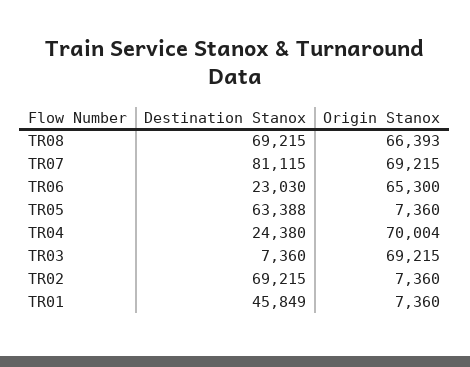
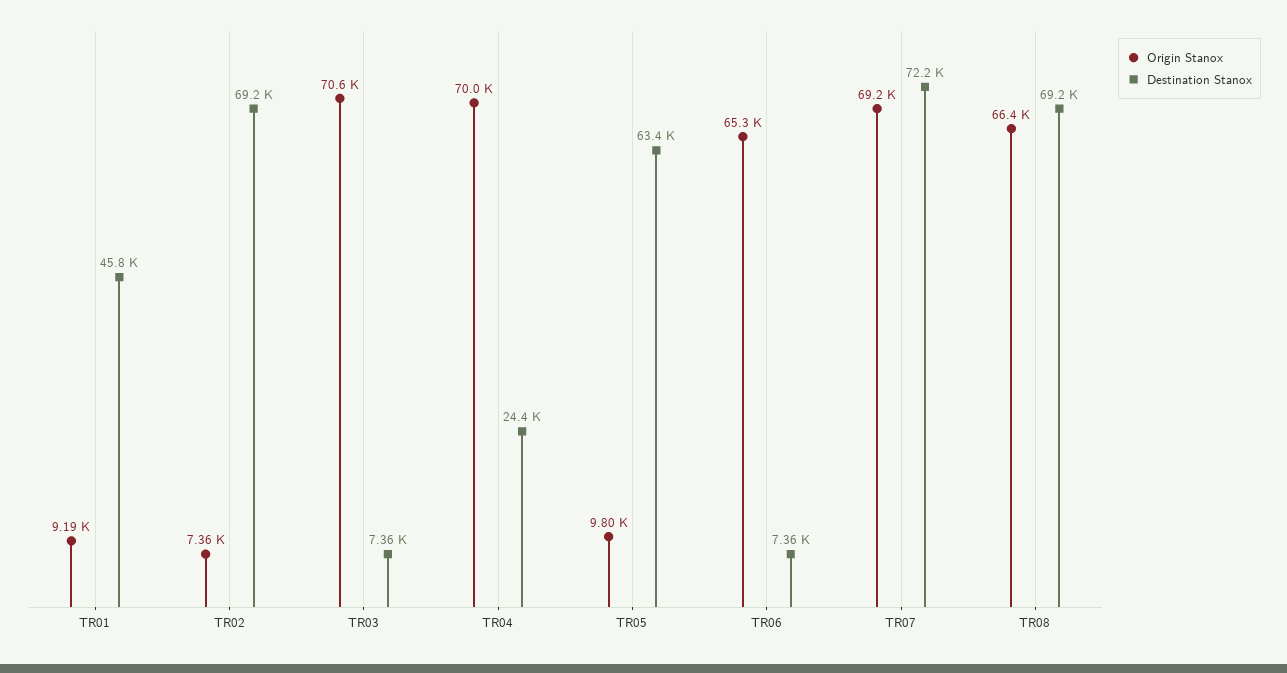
  {
    "Destination Stanox": {
      "TR08": 69215,
-     "TR07": 81115,
+     "TR07": 72200,
-     "TR06": 23030,
+     "TR06": 7360,
      "TR05": 63388,
      "TR04": 24380,
      "TR03": 7360,
      "TR02": 69215,
      "TR01": 45849
    },
    "Origin Stanox": {
      "TR08": 66393,
      "TR07": 69215,
      "TR06": 65300,
-     "TR05": 7360,
+     "TR05": 9800,
      "TR04": 70004,
-     "TR03": 69215,
+     "TR03": 70600,
      "TR02": 7360,
-     "TR01": 7360
+     "TR01": 9190
    }
  }

